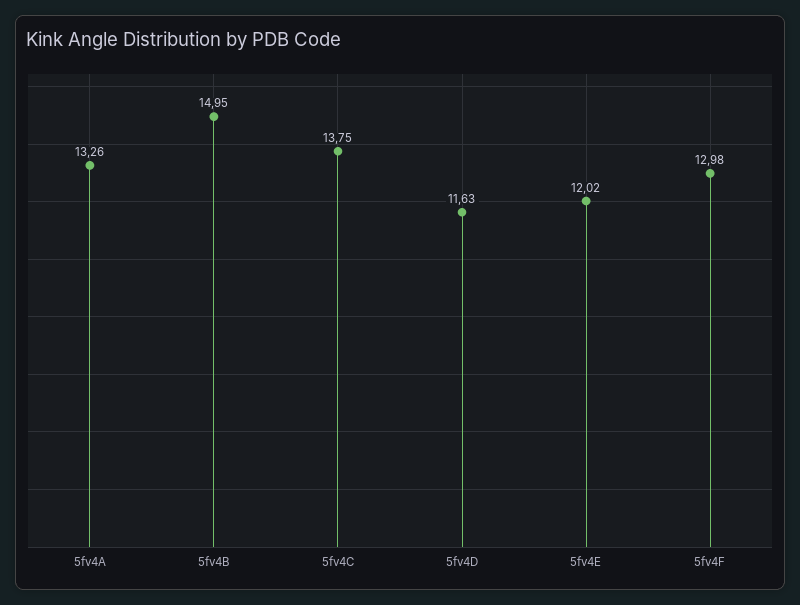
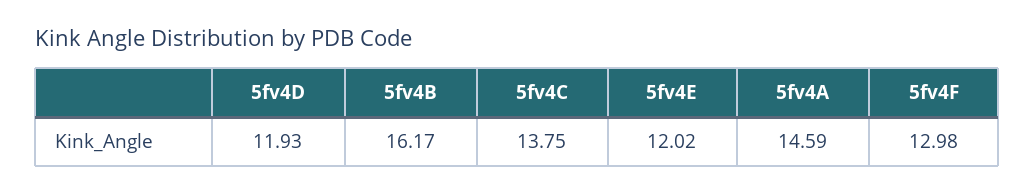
  {
-   "5fv4A": 13.26,
+   "5fv4A": 14.59,
-   "5fv4B": 14.95,
+   "5fv4B": 16.17,
    "5fv4C": 13.75,
-   "5fv4D": 11.63,
+   "5fv4D": 11.93,
    "5fv4E": 12.02,
    "5fv4F": 12.98
  }

